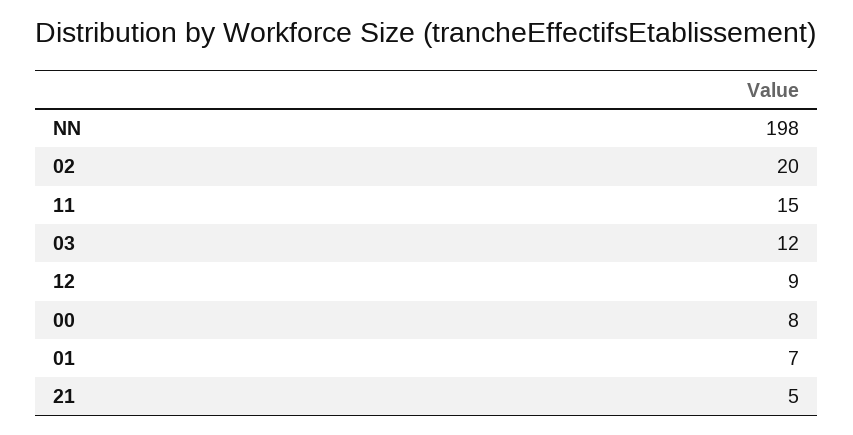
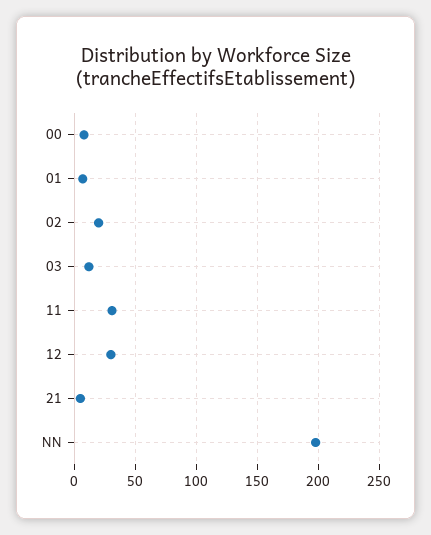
  {
    "NN": 198,
    "02": 20,
-   "11": 15,
+   "11": 30,
    "03": 12,
-   "12": 9,
+   "12": 30,
    "00": 8,
    "01": 7,
    "21": 5
  }

